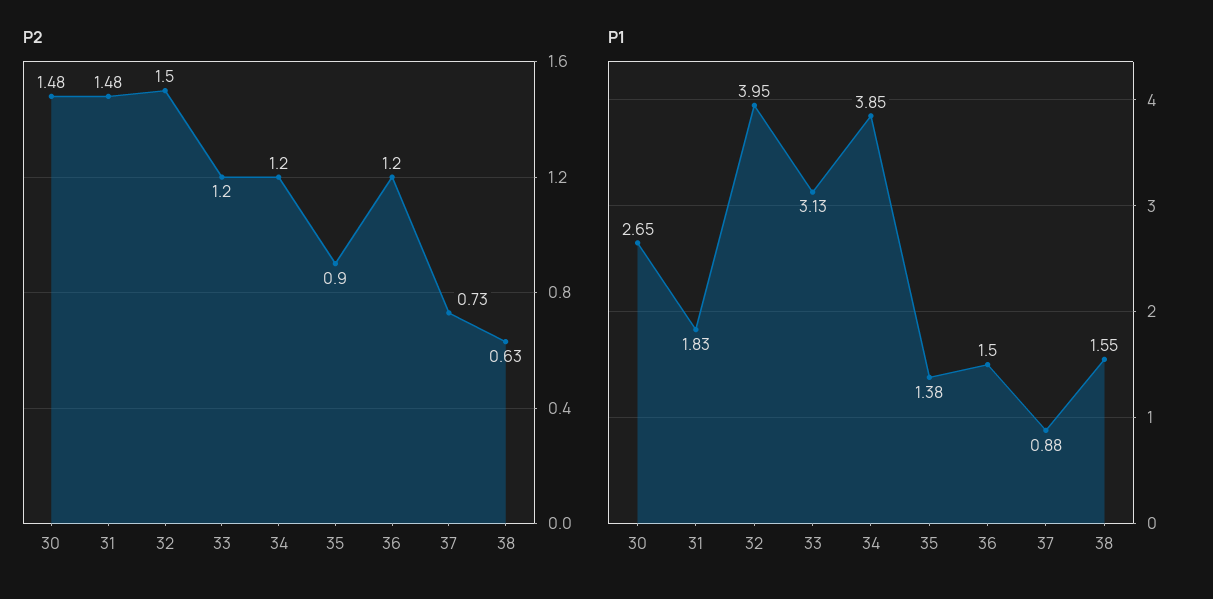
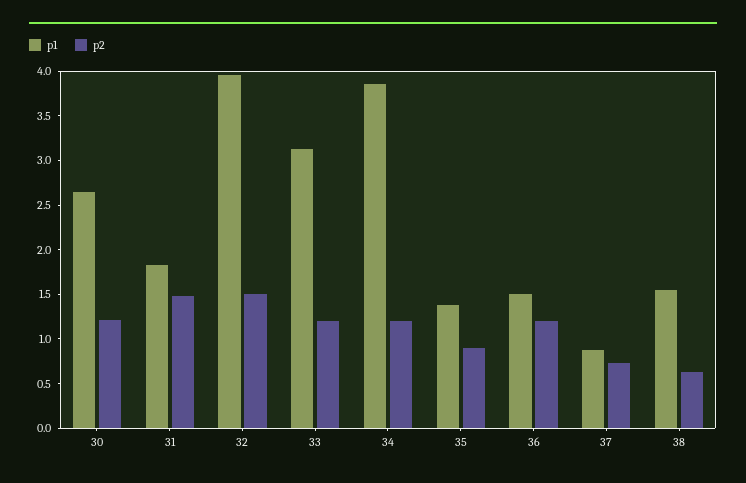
  {
    "P2": {
-     "30": 1.48,
+     "30": 1.2,
      "31": 1.48,
      "32": 1.5,
      "33": 1.2,
      "34": 1.2,
      "35": 0.9,
      "36": 1.2,
      "37": 0.73,
      "38": 0.63
    },
    "P1": {
      "30": 2.65,
      "31": 1.83,
      "32": 3.95,
      "33": 3.13,
      "34": 3.85,
      "35": 1.38,
      "36": 1.5,
      "37": 0.88,
      "38": 1.55
    }
  }

